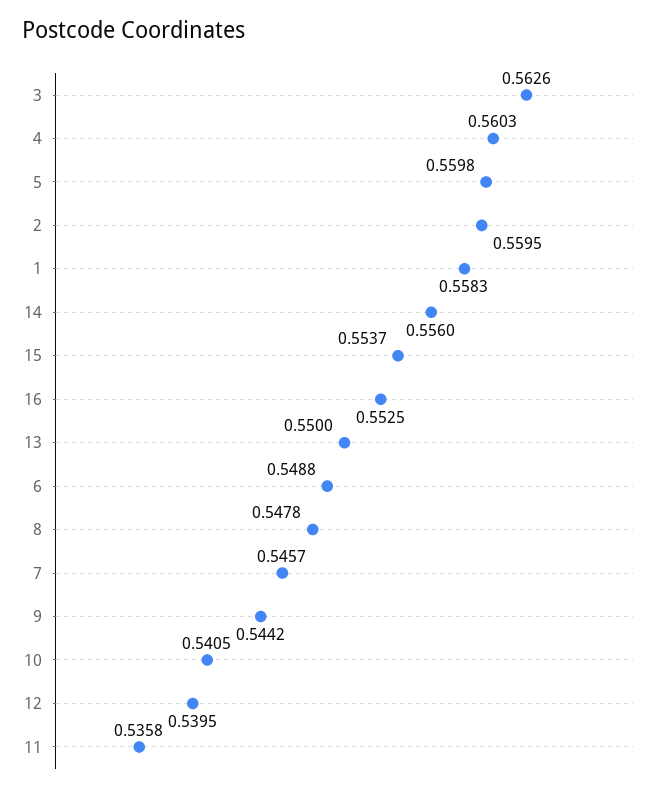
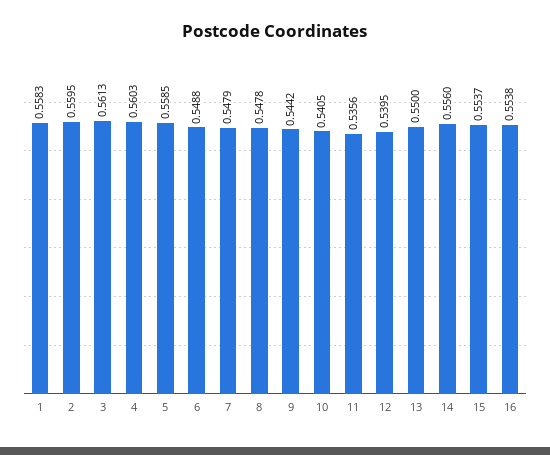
  {
-   "3": 0.5626,
+   "3": 0.5613,
    "4": 0.5603,
-   "5": 0.5598,
+   "5": 0.5585,
    "2": 0.5595,
    "1": 0.5583,
    "14": 0.556,
    "15": 0.5537,
-   "16": 0.5525,
+   "16": 0.5538,
    "13": 0.55,
    "6": 0.5488,
    "8": 0.5478,
-   "7": 0.5457,
+   "7": 0.5479,
    "9": 0.5442,
    "10": 0.5405,
    "12": 0.5395,
-   "11": 0.5358
+   "11": 0.5356
  }

